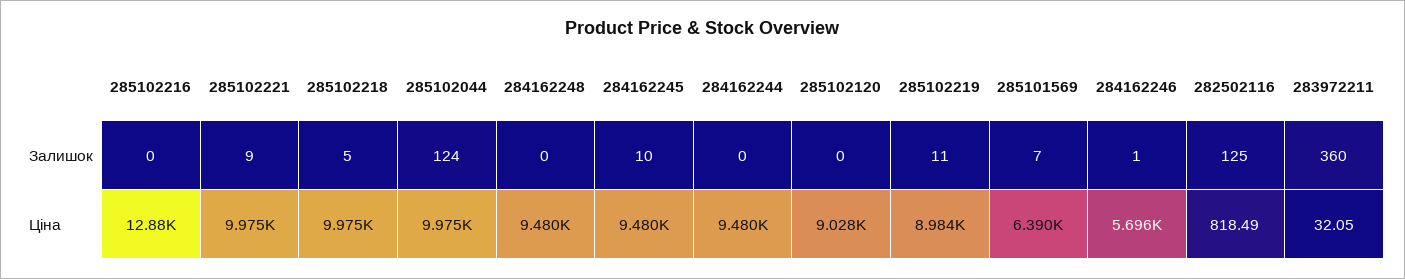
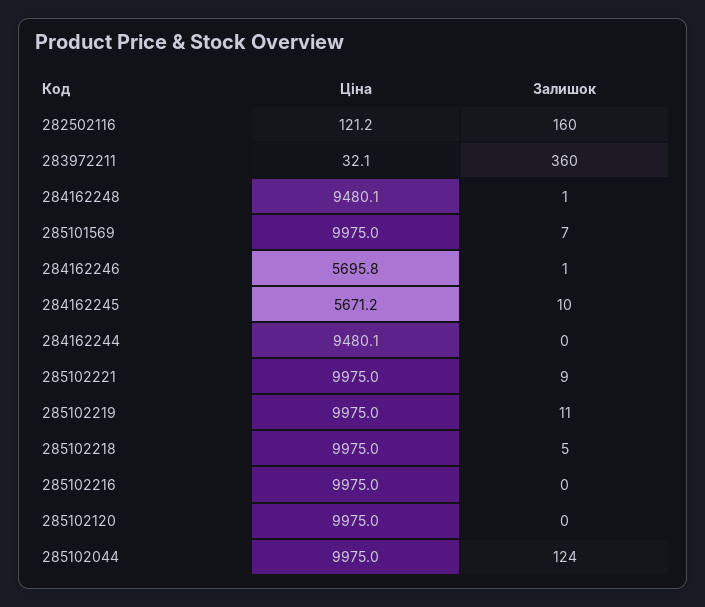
  {
    "285102216": {
      "Залишок": 0,
-     "Ціна": 12880
+     "Ціна": 9975
    },
    "285102221": {
      "Залишок": 9,
      "Ціна": 9975
    },
    "285102218": {
      "Залишок": 5,
      "Ціна": 9975
    },
    "285102044": {
      "Залишок": 124,
      "Ціна": 9975
    },
    "284162248": {
-     "Залишок": 0,
+     "Залишок": 1,
      "Ціна": 9480.1
    },
    "284162245": {
      "Залишок": 10,
-     "Ціна": 9480
+     "Ціна": 5671.2
    },
    "284162244": {
      "Залишок": 0,
      "Ціна": 9480.1
    },
    "285102120": {
      "Залишок": 0,
-     "Ціна": 9028
+     "Ціна": 9975
    },
    "285102219": {
      "Залишок": 11,
-     "Ціна": 8984
+     "Ціна": 9975
    },
    "285101569": {
      "Залишок": 7,
-     "Ціна": 6390
+     "Ціна": 9975
    },
    "284162246": {
      "Залишок": 1,
      "Ціна": 5695.8
    },
    "282502116": {
-     "Залишок": 125,
+     "Залишок": 160,
-     "Ціна": 818.49
+     "Ціна": 121.2
    },
    "283972211": {
      "Залишок": 360,
      "Ціна": 32.05
    }
  }

